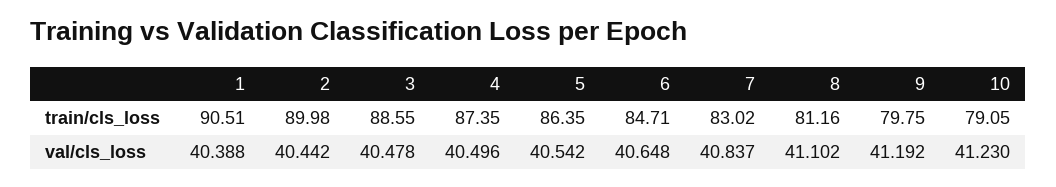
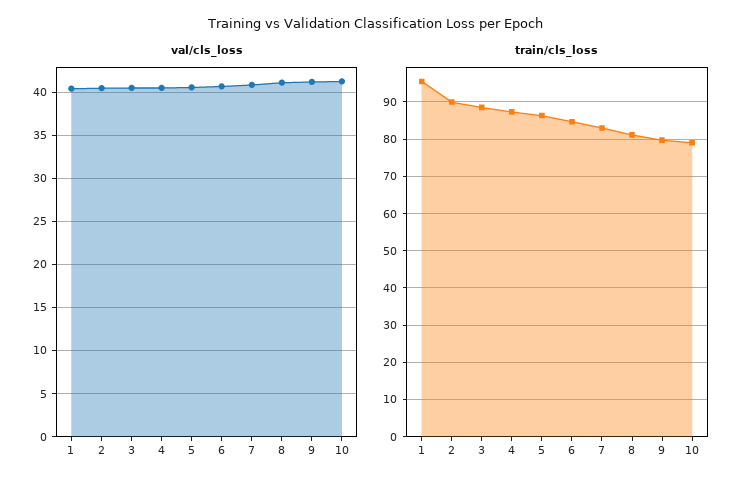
  {
    "train/cls_loss": {
-     "1": 90.51,
+     "1": 96,
      "2": 89.98,
      "3": 88.55,
      "4": 87.35,
      "5": 86.35,
      "6": 84.71,
      "7": 83.02,
      "8": 81.16,
      "9": 79.75,
      "10": 79.05
    },
    "val/cls_loss": {
      "1": 40.388,
      "2": 40.442,
      "3": 40.478,
      "4": 40.496,
      "5": 40.542,
      "6": 40.648,
      "7": 40.837,
      "8": 41.102,
      "9": 41.192,
      "10": 41.23
    }
  }

